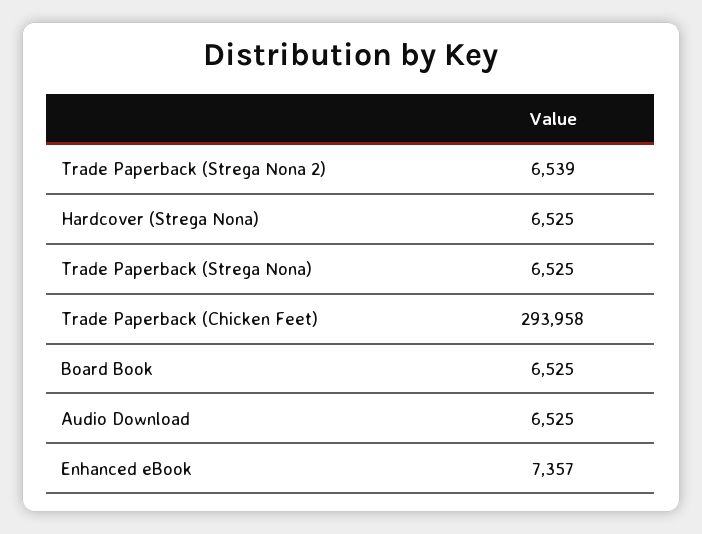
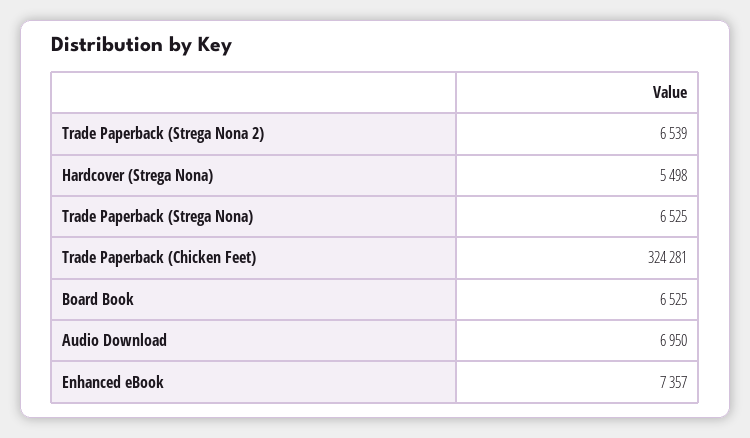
  {
    "Trade Paperback (Strega Nona 2)": 6539,
-   "Hardcover (Strega Nona)": 6525,
+   "Hardcover (Strega Nona)": 5498,
    "Trade Paperback (Strega Nona)": 6525,
-   "Trade Paperback (Chicken Feet)": 293958,
+   "Trade Paperback (Chicken Feet)": 324281,
    "Board Book": 6525,
-   "Audio Download": 6525,
+   "Audio Download": 6950,
    "Enhanced eBook": 7357
  }

